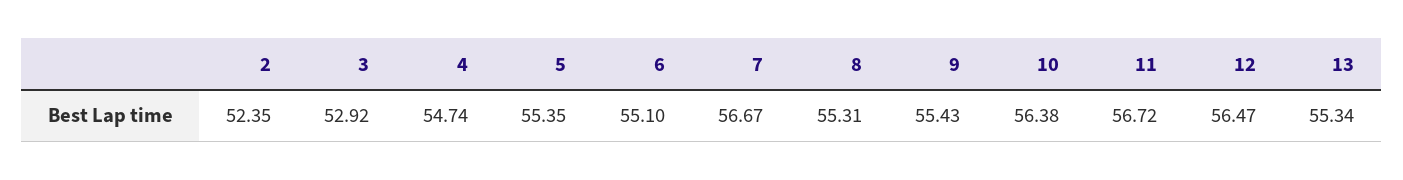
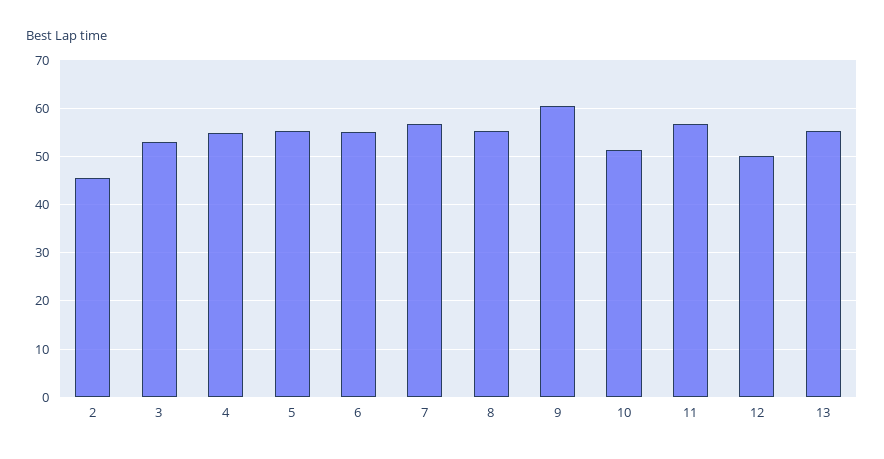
  {
-   "2": 52.35,
+   "2": 46,
    "3": 52.92,
    "4": 54.74,
    "5": 55.35,
    "6": 55.1,
    "7": 56.67,
    "8": 55.31,
-   "9": 55.43,
+   "9": 60,
-   "10": 56.38,
+   "10": 52,
    "11": 56.72,
-   "12": 56.47,
+   "12": 50,
    "13": 55.34
  }

